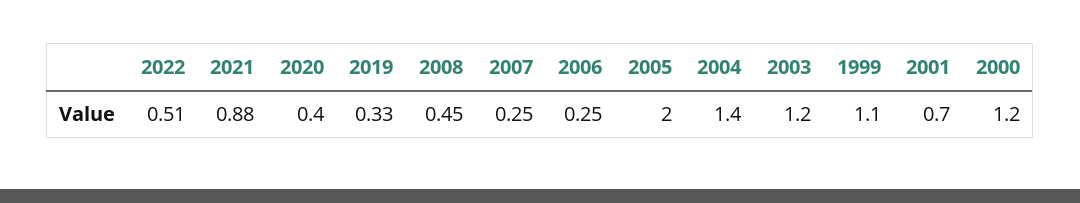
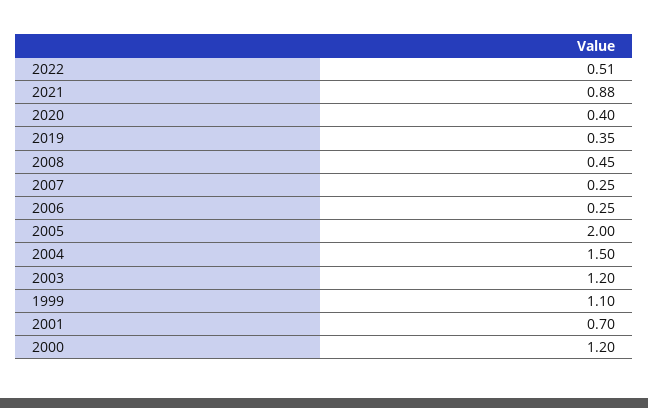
  {
    "2022": 0.51,
    "2021": 0.88,
    "2020": 0.4,
-   "2019": 0.33,
+   "2019": 0.35,
    "2008": 0.45,
    "2007": 0.25,
    "2006": 0.25,
    "2005": 2,
-   "2004": 1.4,
+   "2004": 1.5,
    "2003": 1.2,
    "1999": 1.1,
    "2001": 0.7,
    "2000": 1.2
  }

